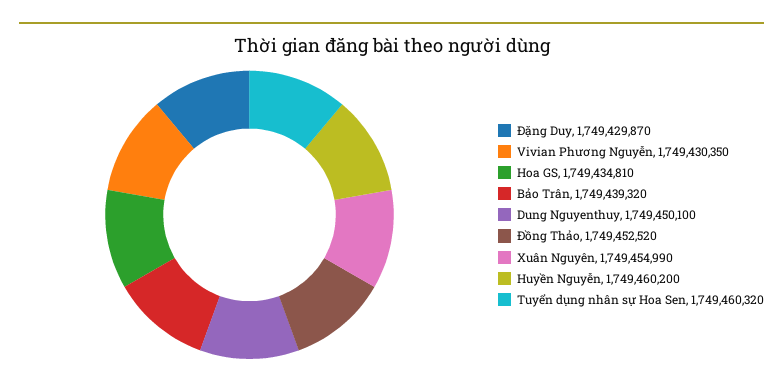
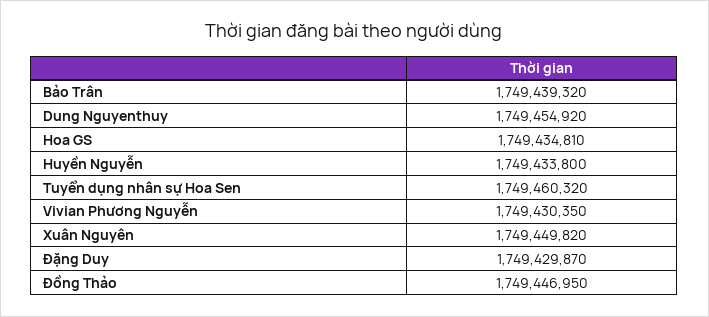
  {
    "Đặng Duy": 1749429870,
    "Vivian Phương Nguyễn": 1749430350,
    "Hoa GS": 1749434810,
    "Bảo Trân": 1749439320,
-   "Dung Nguyenthuy": 1749450100,
+   "Dung Nguyenthuy": 1749454920,
-   "Đồng Thảo": 1749452520,
+   "Đồng Thảo": 1749446950,
-   "Xuân Nguyên": 1749454990,
+   "Xuân Nguyên": 1749449820,
-   "Huyền Nguyễn": 1749460200,
+   "Huyền Nguyễn": 1749433800,
    "Tuyển dụng nhân sự Hoa Sen": 1749460320
  }

